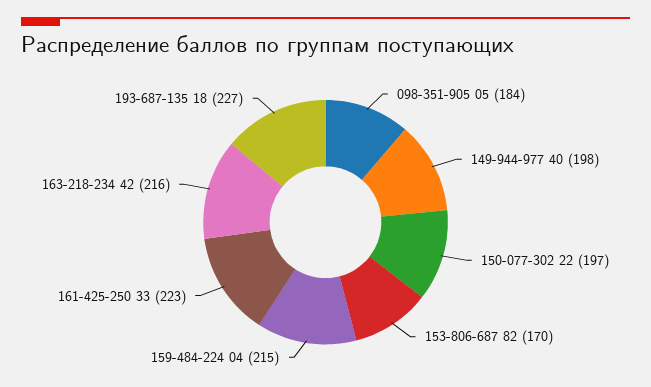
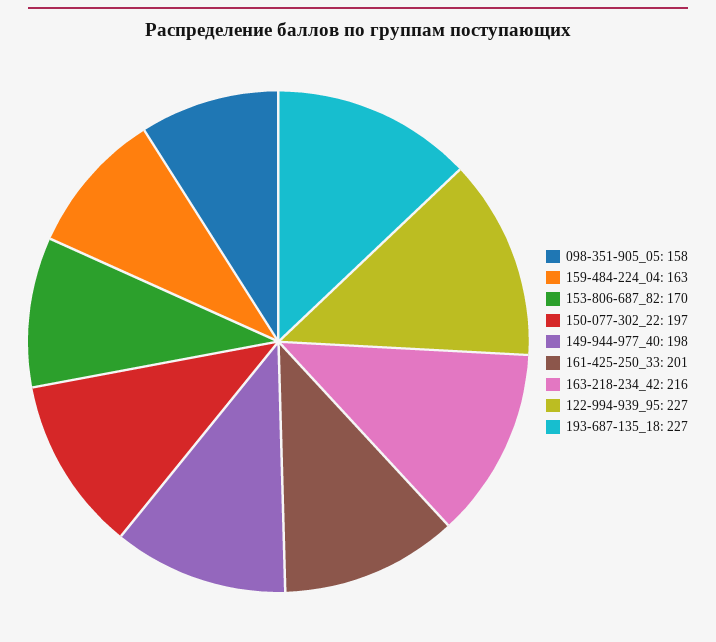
  {
-   "098-351-905 05": 184,
+   "098-351-905 05": 158,
    "149-944-977 40": 198,
    "150-077-302 22": 197,
    "153-806-687 82": 170,
-   "159-484-224 04": 215,
+   "159-484-224 04": 163,
-   "161-425-250 33": 223,
+   "161-425-250 33": 201,
    "163-218-234 42": 216,
-   "193-687-135 18": 227
+   "193-687-135 18": 227,
+   "122-994-939_95": 227
  }

